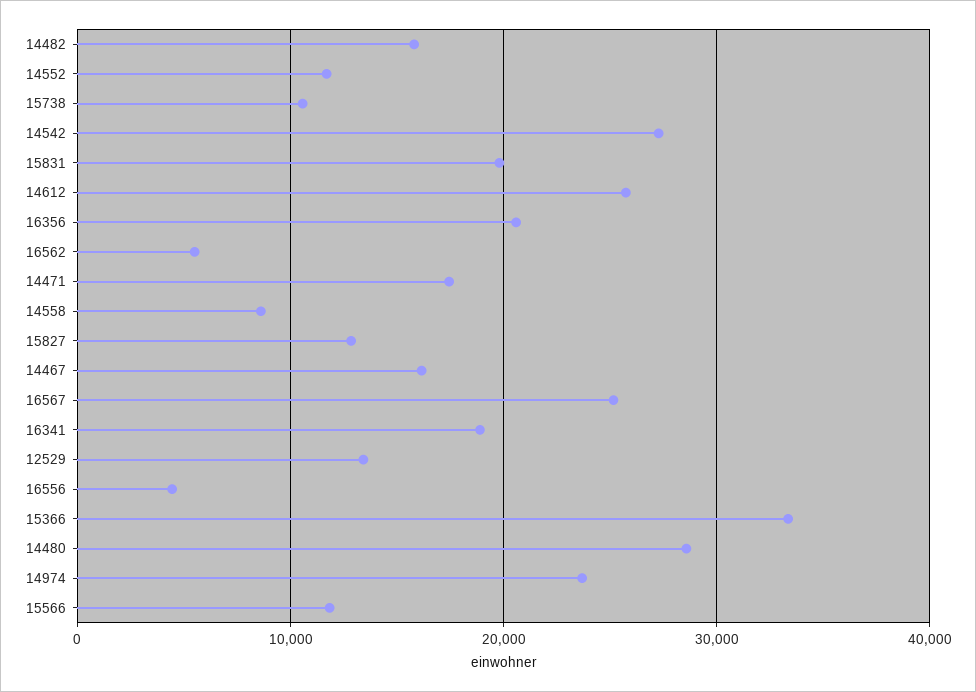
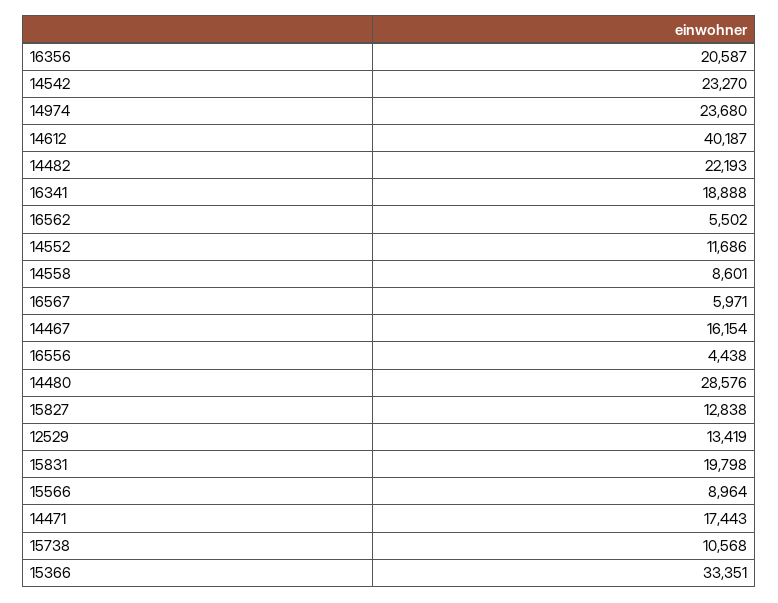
  {
-   "14482": 16000,
+   "14482": 22193,
    "14552": 11686,
    "15738": 10568,
-   "14542": 27000,
+   "14542": 23270,
    "15831": 19798,
-   "14612": 26000,
+   "14612": 40187,
    "16356": 20587,
    "16562": 5502,
    "14471": 17443,
    "14558": 8601,
    "15827": 12838,
    "14467": 16154,
-   "16567": 25000,
+   "16567": 5971,
    "16341": 18888,
    "12529": 13419,
    "16556": 4438,
    "15366": 33351,
    "14480": 28576,
    "14974": 23680,
-   "15566": 12000
+   "15566": 8964
  }

